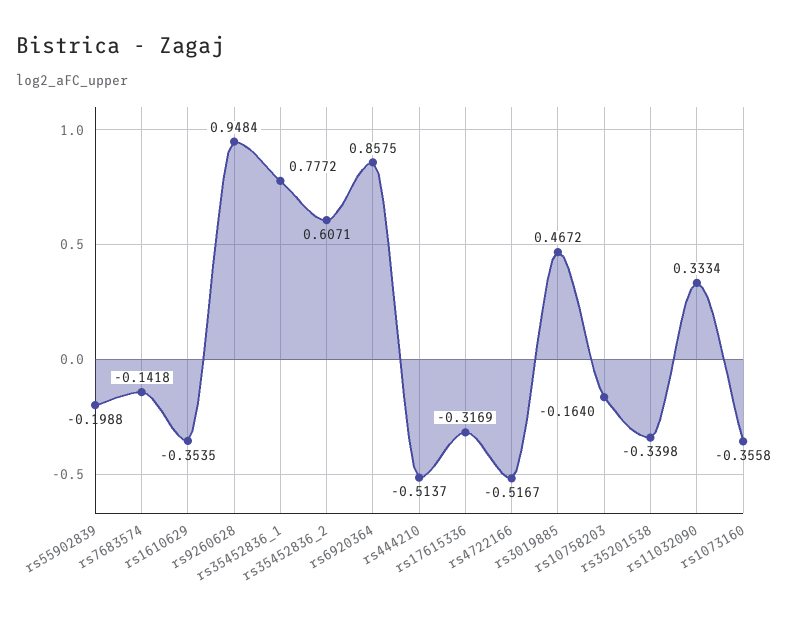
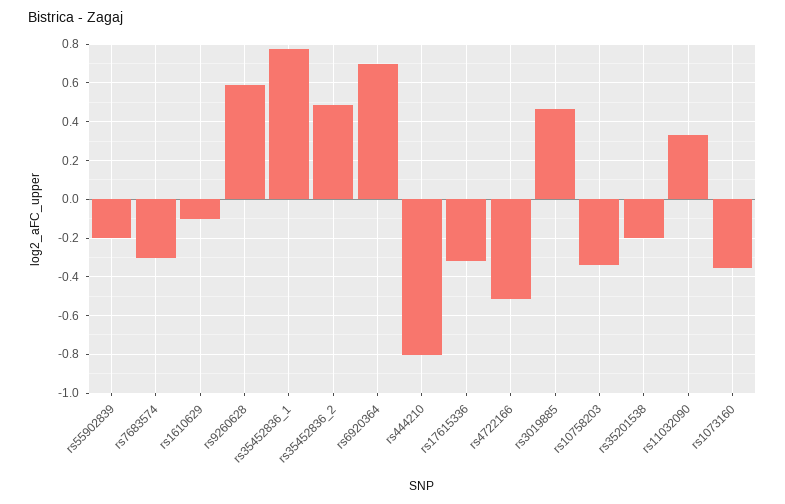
  {
    "rs55902839": -0.1988,
-   "rs7683574": -0.1418,
+   "rs7683574": -0.3,
-   "rs1610629": -0.3535,
+   "rs1610629": -0.1,
-   "rs9260628": 0.9484,
+   "rs9260628": 0.6,
    "rs35452836_1": 0.7772,
-   "rs35452836_2": 0.6071,
+   "rs35452836_2": 0.5,
-   "rs6920364": 0.8575,
+   "rs6920364": 0.7,
-   "rs444210": -0.5137,
+   "rs444210": -0.8,
    "rs17615336": -0.3169,
    "rs4722166": -0.5167,
    "rs3019885": 0.4672,
-   "rs10758203": -0.164,
+   "rs10758203": -0.35,
-   "rs35201538": -0.3398,
+   "rs35201538": -0.2,
    "rs11032090": 0.3334,
    "rs1073160": -0.3558
  }

